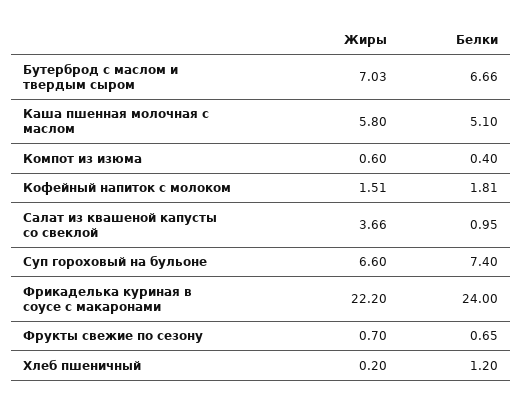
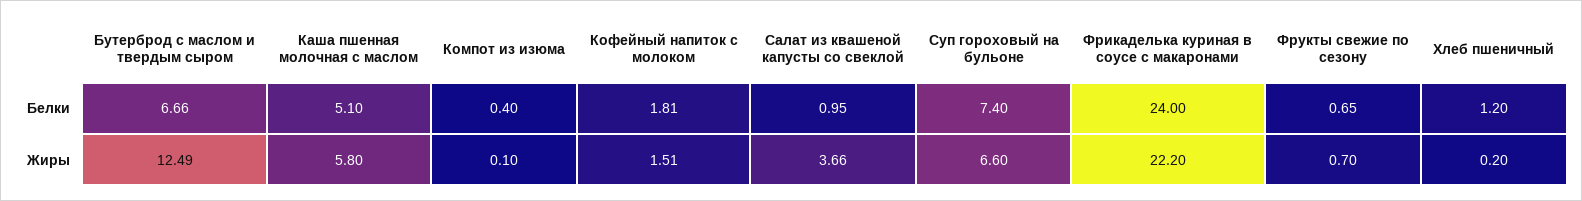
  {
    "Жиры": {
-     "Бутерброд с маслом и твердым сыром": 7.03,
+     "Бутерброд с маслом и твердым сыром": 12.49,
      "Каша пшенная молочная с маслом": 5.8,
-     "Компот из изюма": 0.6,
+     "Компот из изюма": 0.1,
      "Кофейный напиток с молоком": 1.51,
      "Салат из квашеной капусты со свеклой": 3.66,
      "Суп гороховый на бульоне": 6.6,
      "Фрикаделька куриная в соусе с макаронами": 22.2,
      "Фрукты свежие по сезону": 0.7,
      "Хлеб пшеничный": 0.2
    },
    "Белки": {
      "Бутерброд с маслом и твердым сыром": 6.66,
      "Каша пшенная молочная с маслом": 5.1,
      "Компот из изюма": 0.4,
      "Кофейный напиток с молоком": 1.81,
      "Салат из квашеной капусты со свеклой": 0.95,
      "Суп гороховый на бульоне": 7.4,
      "Фрикаделька куриная в соусе с макаронами": 24,
      "Фрукты свежие по сезону": 0.65,
      "Хлеб пшеничный": 1.2
    }
  }

